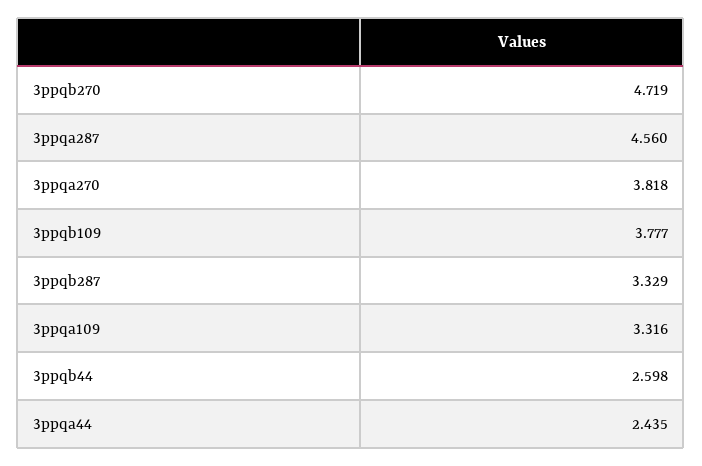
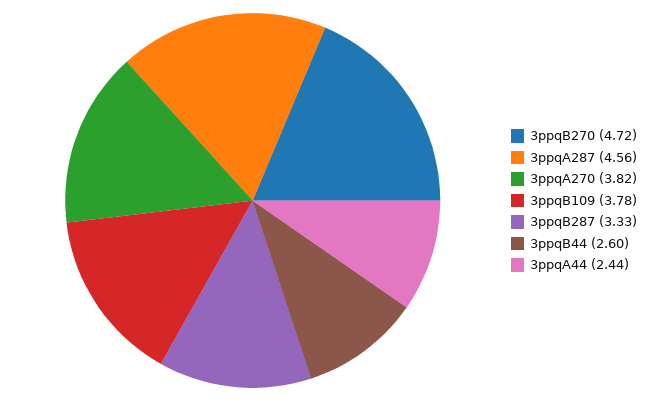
  {
    "3ppqb270": 4.719,
    "3ppqa287": 4.56,
    "3ppqa270": 3.818,
    "3ppqb109": 3.777,
    "3ppqb287": 3.329,
-   "3ppqa109": 3.316,
    "3ppqb44": 2.598,
    "3ppqa44": 2.435
  }

